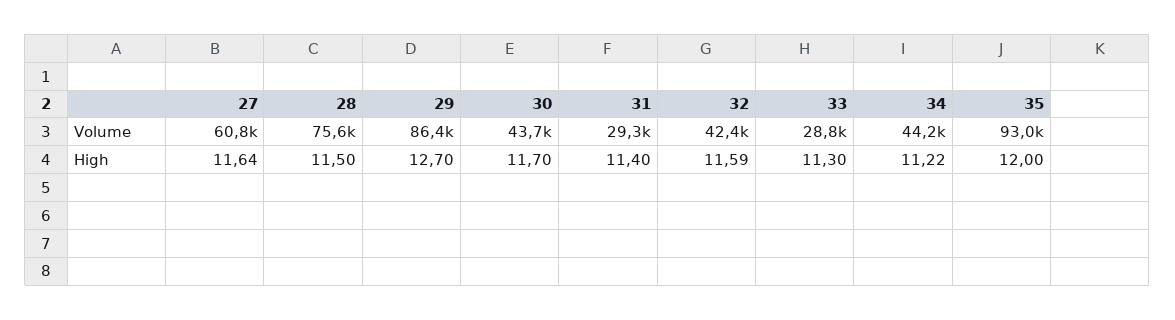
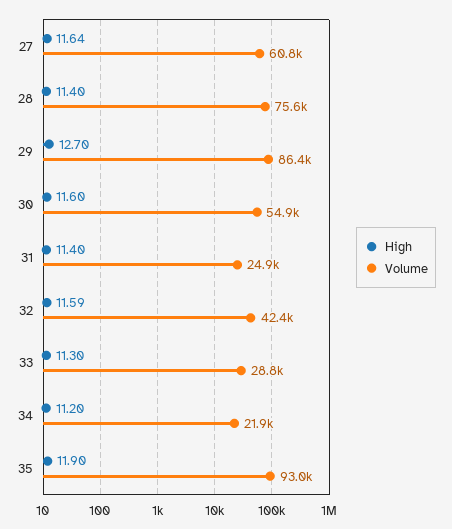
  {
    "Volume": {
      "27": 60800,
      "28": 75600,
      "29": 86400,
-     "30": 43700,
+     "30": 54900,
-     "31": 29300,
+     "31": 24900,
      "32": 42400,
      "33": 28800,
-     "34": 44200,
+     "34": 21900,
      "35": 93000
    },
    "High": {
      "27": 11.64,
-     "28": 11.5,
+     "28": 11.4,
      "29": 12.7,
-     "30": 11.7,
+     "30": 11.6,
      "31": 11.4,
      "32": 11.59,
      "33": 11.3,
-     "34": 11.22,
+     "34": 11.2,
-     "35": 12
+     "35": 11.9
    }
  }

